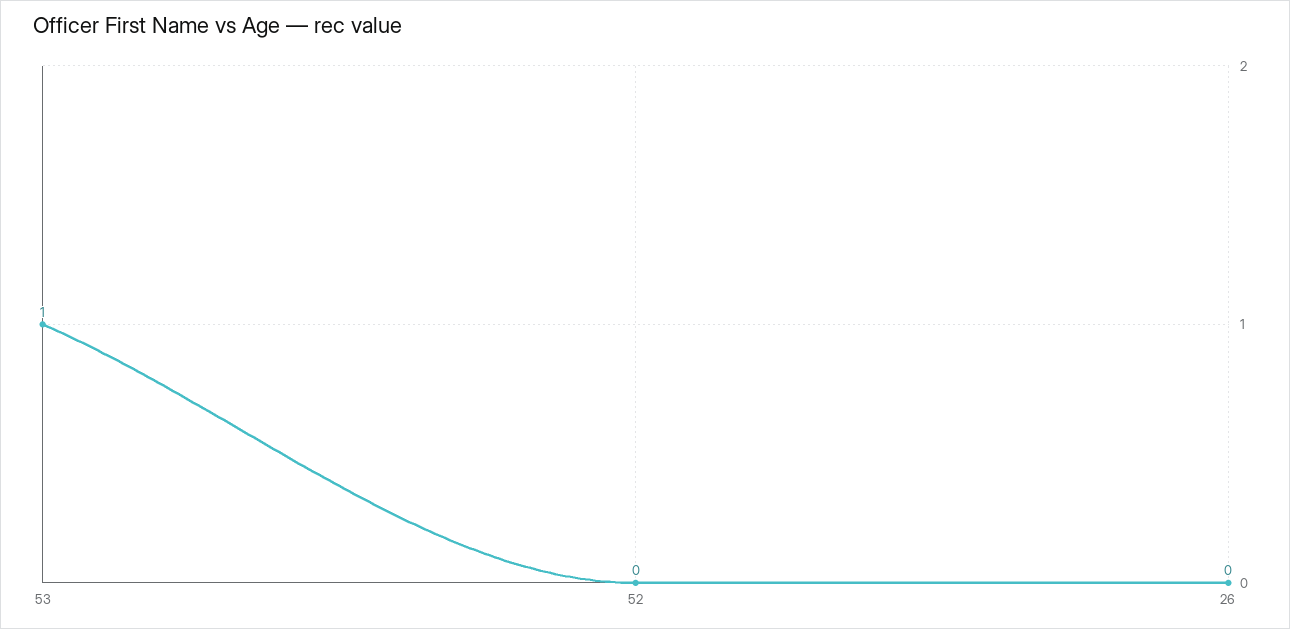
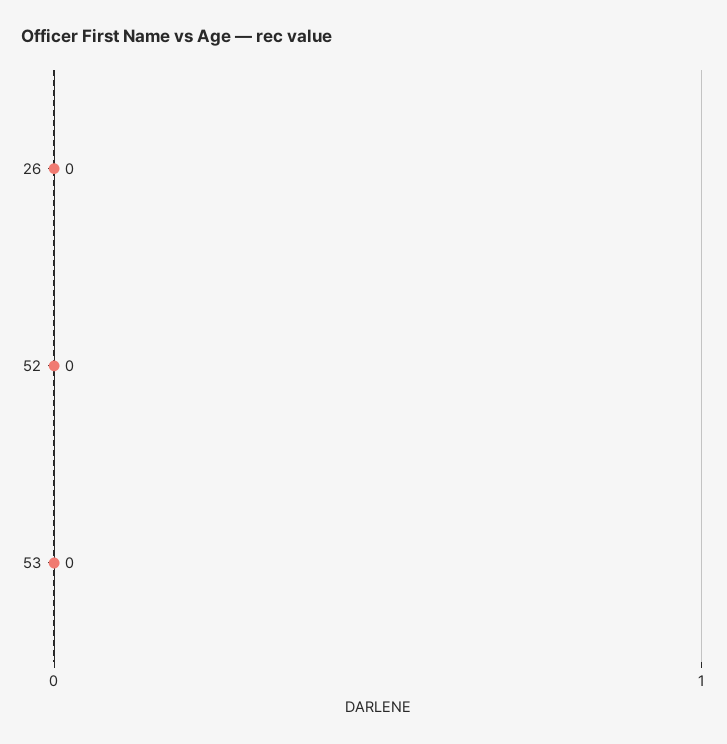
  {
-   "53": 1,
+   "53": 0,
    "52": 0,
    "26": 0
  }

